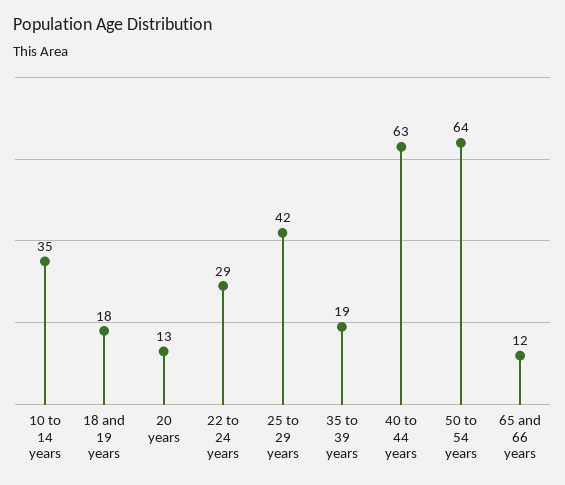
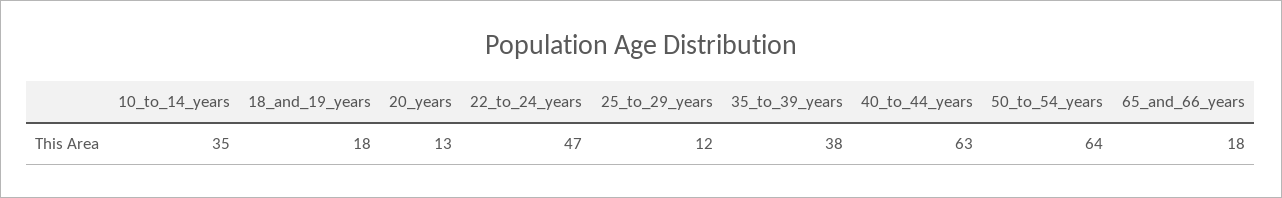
  {
    "10 to 14 years": 35,
    "18 and 19 years": 18,
    "20 years": 13,
-   "22 to 24 years": 29,
+   "22 to 24 years": 47,
-   "25 to 29 years": 42,
+   "25 to 29 years": 12,
-   "35 to 39 years": 19,
+   "35 to 39 years": 38,
    "40 to 44 years": 63,
    "50 to 54 years": 64,
-   "65 and 66 years": 12
+   "65 and 66 years": 18
  }

